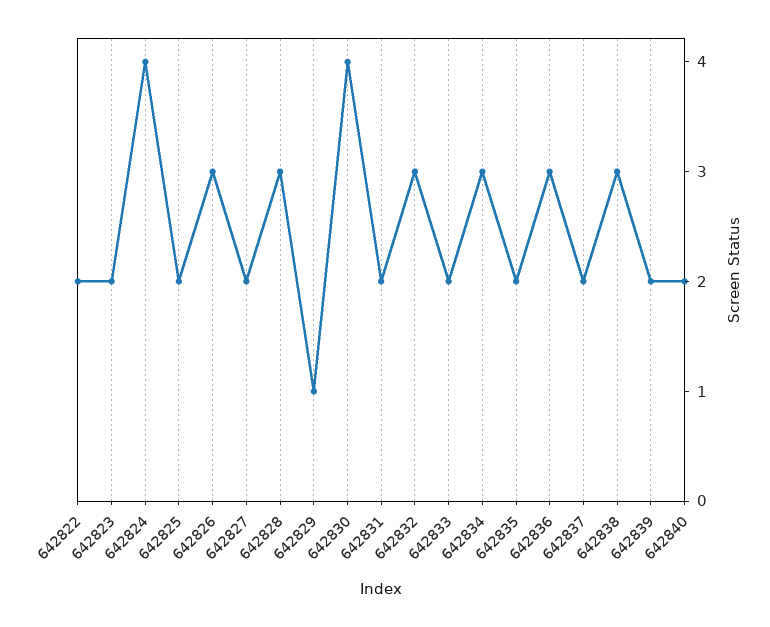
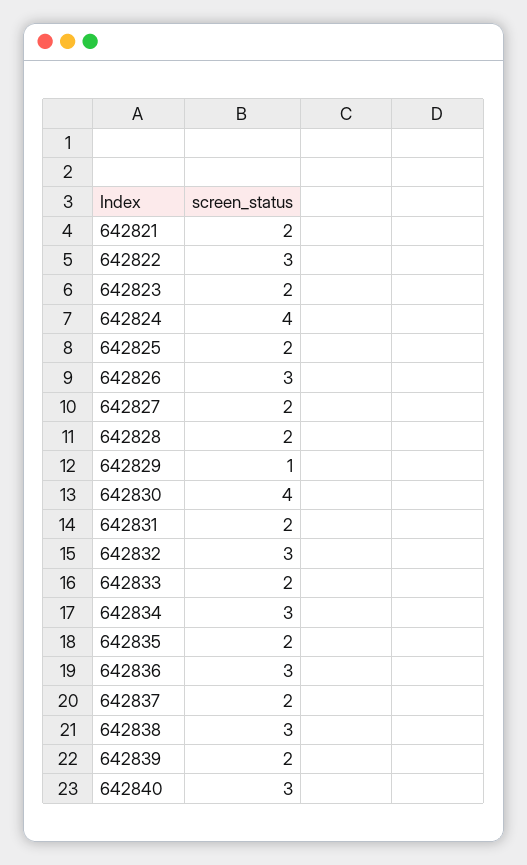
  {
-   "642822": 2,
+   "642822": 3,
    "642823": 2,
    "642824": 4,
    "642825": 2,
    "642826": 3,
    "642827": 2,
-   "642828": 3,
+   "642828": 2,
    "642829": 1,
    "642830": 4,
    "642831": 2,
    "642832": 3,
    "642833": 2,
    "642834": 3,
    "642835": 2,
    "642836": 3,
    "642837": 2,
    "642838": 3,
    "642839": 2,
-   "642840": 2
+   "642840": 3,
+   "642821": 2
  }

